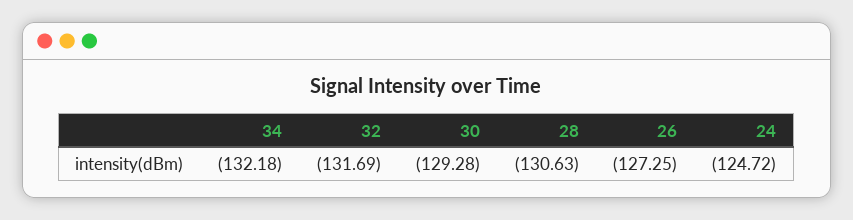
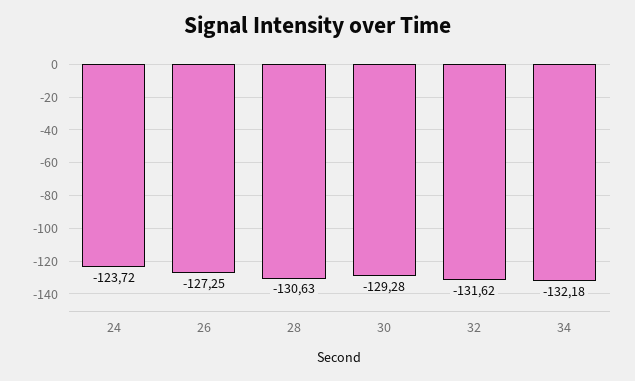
  {
    "34": -132.18,
-   "32": -131.69,
+   "32": -131.62,
    "30": -129.28,
    "28": -130.63,
    "26": -127.25,
-   "24": -124.72
+   "24": -123.72
  }

